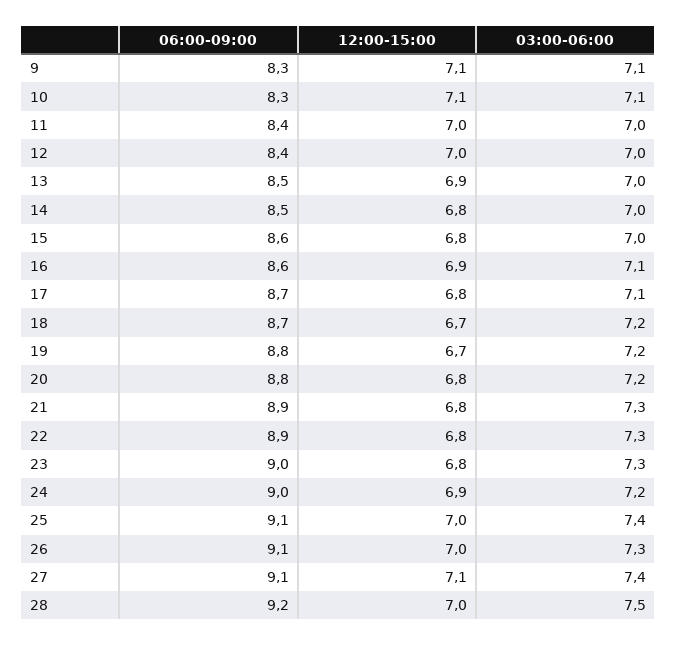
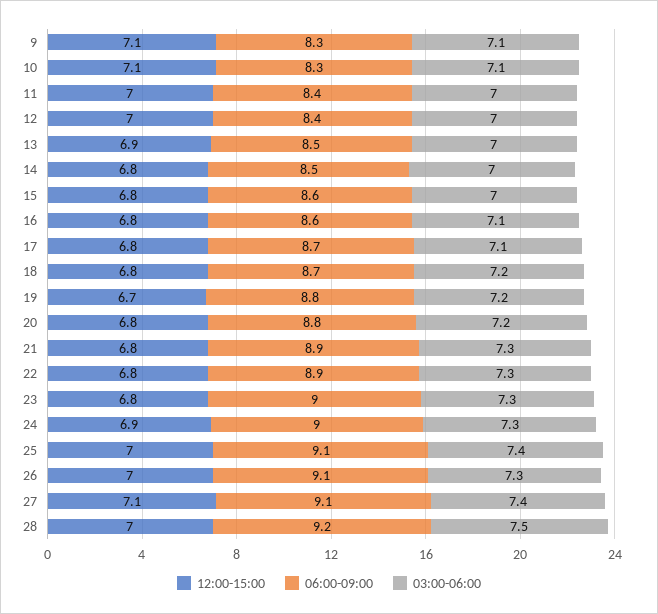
  {
    "06:00-09:00": {
      "9": 8.3,
      "10": 8.3,
      "11": 8.4,
      "12": 8.4,
      "13": 8.5,
      "14": 8.5,
      "15": 8.6,
      "16": 8.6,
      "17": 8.7,
      "18": 8.7,
      "19": 8.8,
      "20": 8.8,
      "21": 8.9,
      "22": 8.9,
      "23": 9,
      "24": 9,
      "25": 9.1,
      "26": 9.1,
      "27": 9.1,
      "28": 9.2
    },
    "12:00-15:00": {
      "9": 7.1,
      "10": 7.1,
      "11": 7,
      "12": 7,
      "13": 6.9,
      "14": 6.8,
      "15": 6.8,
-     "16": 6.9,
+     "16": 6.8,
      "17": 6.8,
-     "18": 6.7,
+     "18": 6.8,
      "19": 6.7,
      "20": 6.8,
      "21": 6.8,
      "22": 6.8,
      "23": 6.8,
      "24": 6.9,
      "25": 7,
      "26": 7,
      "27": 7.1,
      "28": 7
    },
    "03:00-06:00": {
      "9": 7.1,
      "10": 7.1,
      "11": 7,
      "12": 7,
      "13": 7,
      "14": 7,
      "15": 7,
      "16": 7.1,
      "17": 7.1,
      "18": 7.2,
      "19": 7.2,
      "20": 7.2,
      "21": 7.3,
      "22": 7.3,
      "23": 7.3,
-     "24": 7.2,
+     "24": 7.3,
      "25": 7.4,
      "26": 7.3,
      "27": 7.4,
      "28": 7.5
    }
  }

